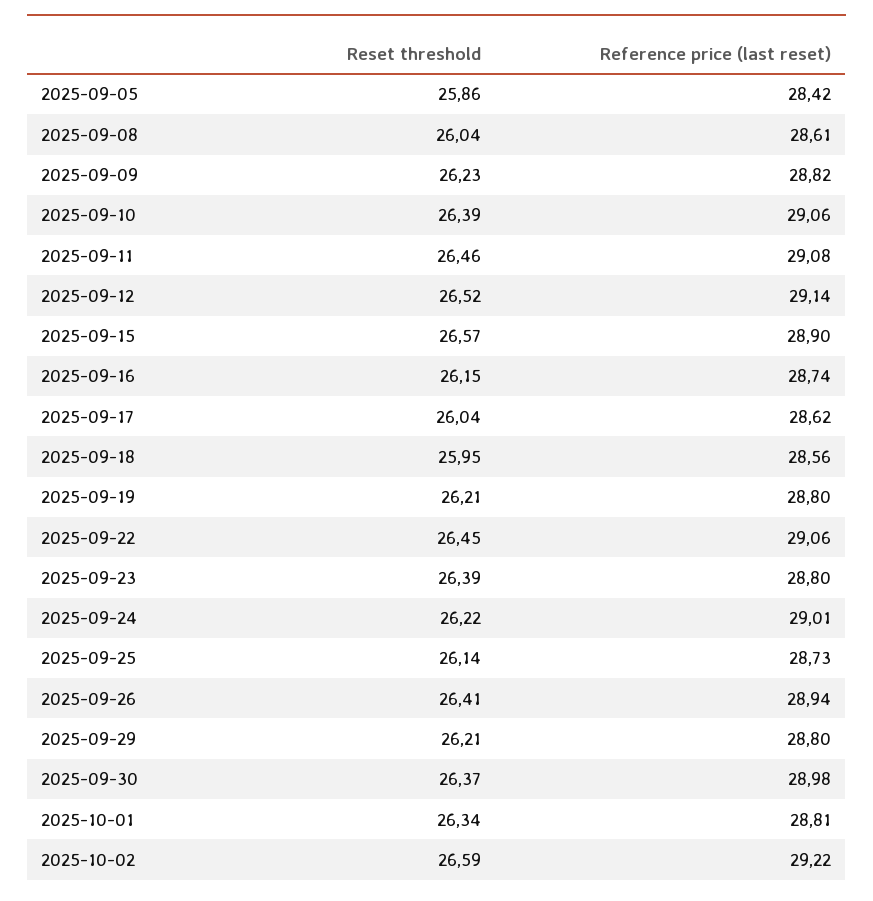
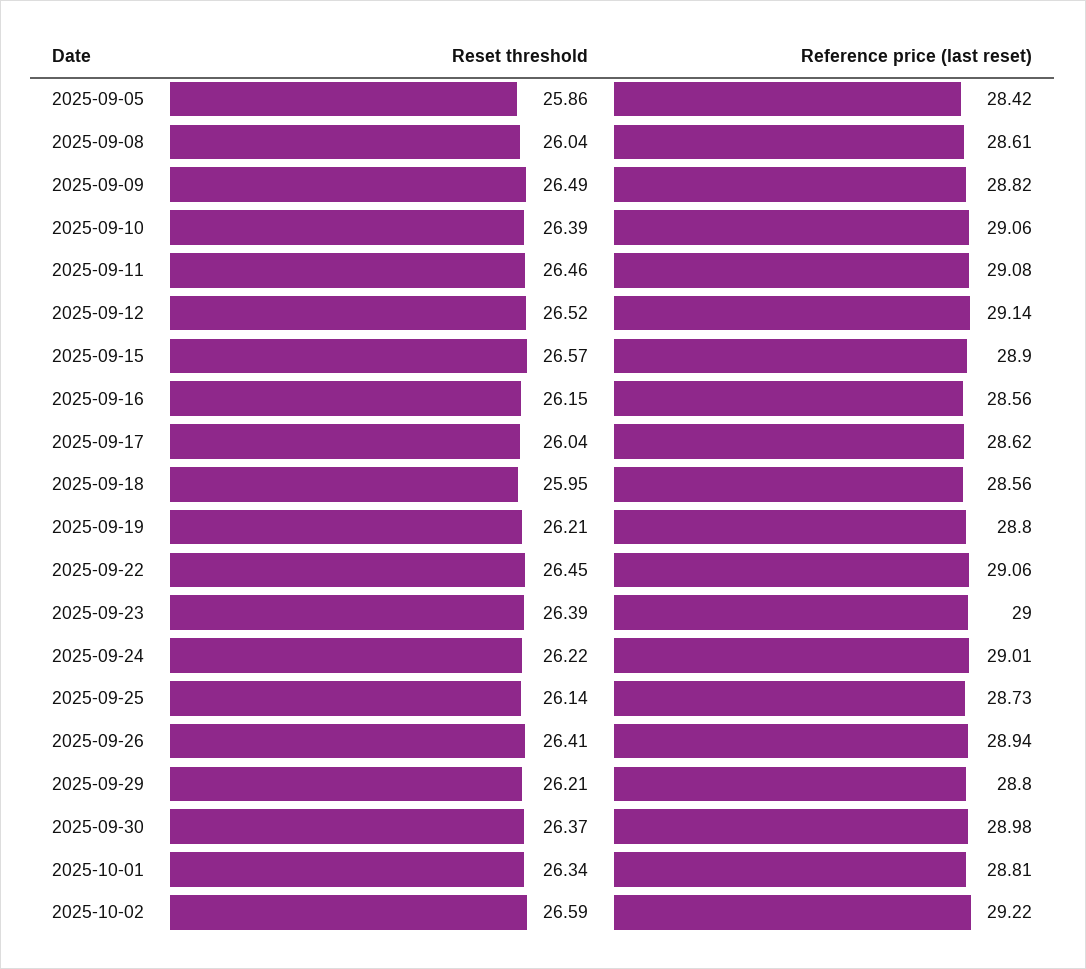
  {
    "Reset threshold": {
      "2025-09-05": 25.86,
      "2025-09-08": 26.04,
-     "2025-09-09": 26.23,
+     "2025-09-09": 26.49,
      "2025-09-10": 26.39,
      "2025-09-11": 26.46,
      "2025-09-12": 26.52,
      "2025-09-15": 26.57,
      "2025-09-16": 26.15,
      "2025-09-17": 26.04,
      "2025-09-18": 25.95,
      "2025-09-19": 26.21,
      "2025-09-22": 26.45,
      "2025-09-23": 26.39,
      "2025-09-24": 26.22,
      "2025-09-25": 26.14,
      "2025-09-26": 26.41,
      "2025-09-29": 26.21,
      "2025-09-30": 26.37,
      "2025-10-01": 26.34,
      "2025-10-02": 26.59
    },
    "Reference price (last reset)": {
      "2025-09-05": 28.42,
      "2025-09-08": 28.61,
      "2025-09-09": 28.82,
      "2025-09-10": 29.06,
      "2025-09-11": 29.08,
      "2025-09-12": 29.14,
      "2025-09-15": 28.9,
-     "2025-09-16": 28.74,
+     "2025-09-16": 28.56,
      "2025-09-17": 28.62,
      "2025-09-18": 28.56,
      "2025-09-19": 28.8,
      "2025-09-22": 29.06,
-     "2025-09-23": 28.8,
+     "2025-09-23": 29,
      "2025-09-24": 29.01,
      "2025-09-25": 28.73,
      "2025-09-26": 28.94,
      "2025-09-29": 28.8,
      "2025-09-30": 28.98,
      "2025-10-01": 28.81,
      "2025-10-02": 29.22
    }
  }

